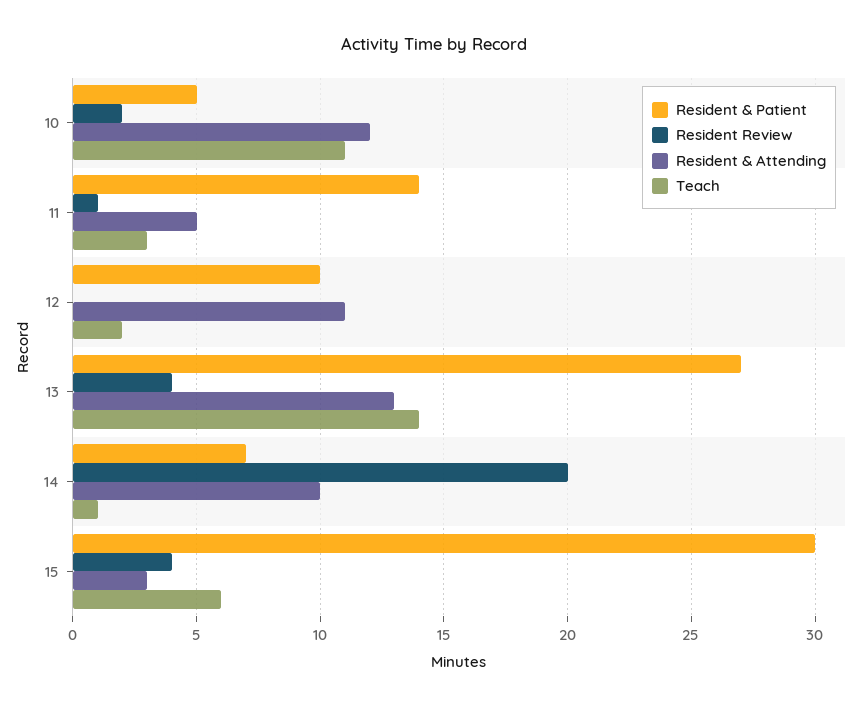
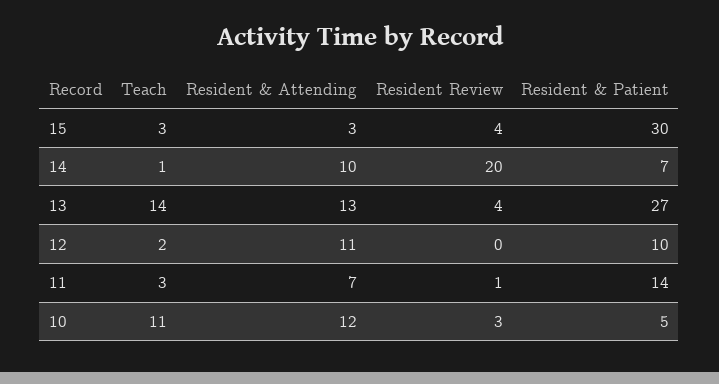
  {
    "Resident & Patient": {
      "10": 5,
      "11": 14,
      "12": 10,
      "13": 27,
      "14": 7,
      "15": 30
    },
    "Resident Review": {
-     "10": 2,
+     "10": 3,
      "11": 1,
      "12": 0,
      "13": 4,
      "14": 20,
      "15": 4
    },
    "Resident & Attending": {
      "10": 12,
-     "11": 5,
+     "11": 7,
      "12": 11,
      "13": 13,
      "14": 10,
      "15": 3
    },
    "Teach": {
      "10": 11,
      "11": 3,
      "12": 2,
      "13": 14,
      "14": 1,
-     "15": 6
+     "15": 3
    }
  }

